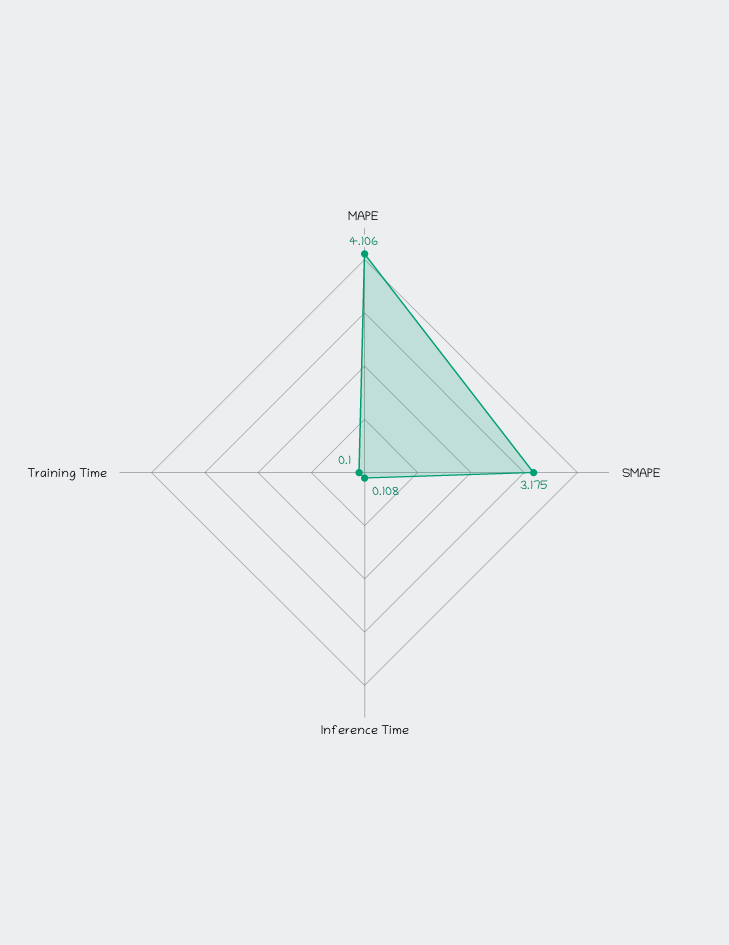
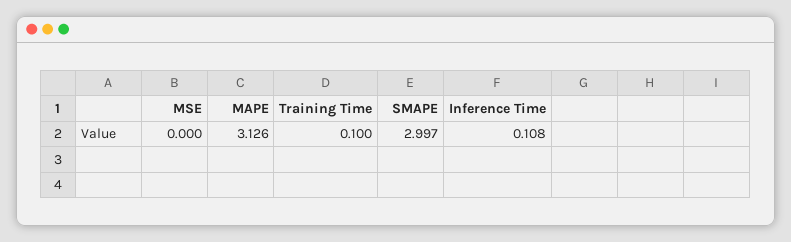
  {
-   "MAPE": 4.106,
+   "MAPE": 3.126,
-   "SMAPE": 3.175,
+   "SMAPE": 2.997,
    "Inference Time": 0.108,
-   "Training Time": 0.1
+   "Training Time": 0.1,
+   "MSE": 0
  }

